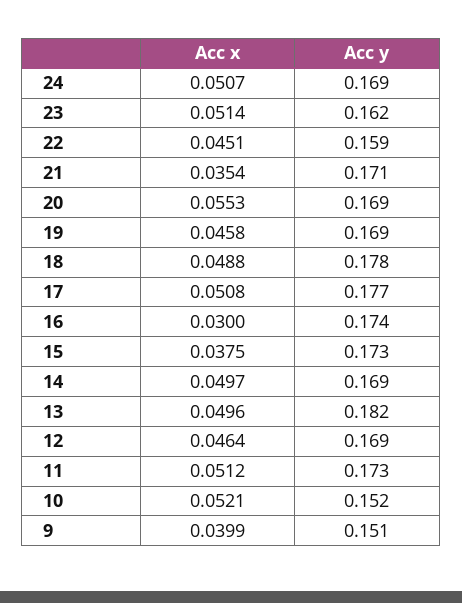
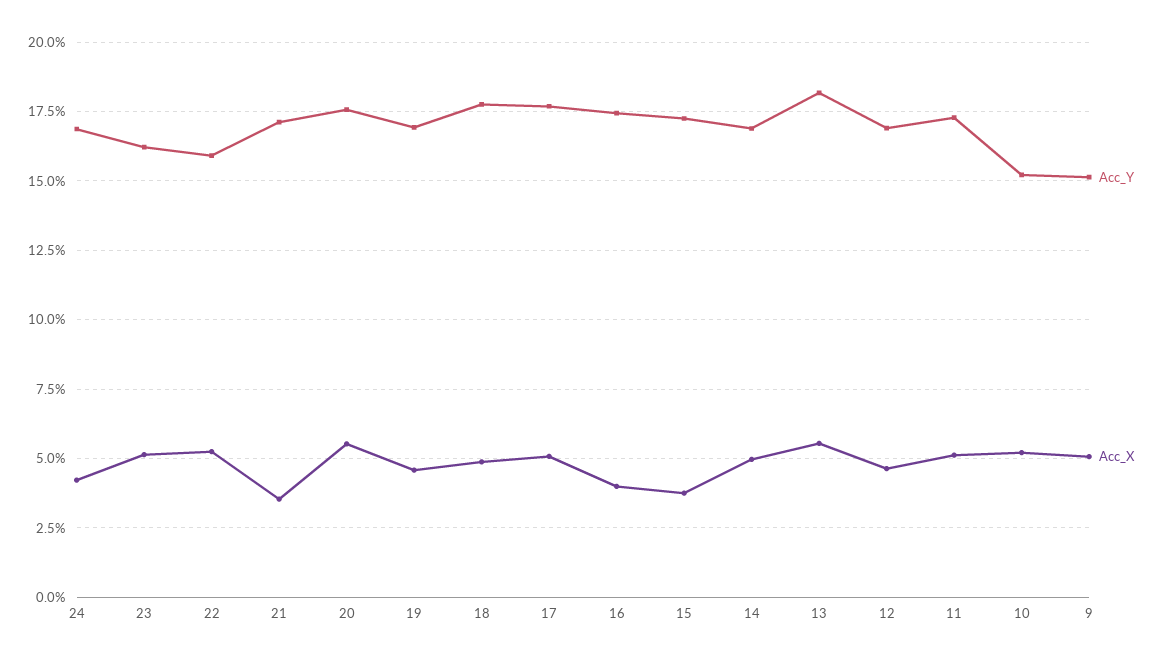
  {
    "Acc x": {
-     "24": 0.0507,
+     "24": 0.0425,
      "23": 0.0514,
-     "22": 0.0451,
+     "22": 0.0525,
      "21": 0.0354,
      "20": 0.0553,
      "19": 0.0458,
      "18": 0.0488,
      "17": 0.0508,
-     "16": 0.03,
+     "16": 0.04,
      "15": 0.0375,
      "14": 0.0497,
-     "13": 0.0496,
+     "13": 0.055,
      "12": 0.0464,
      "11": 0.0512,
      "10": 0.0521,
-     "9": 0.0399
+     "9": 0.05
    },
    "Acc y": {
      "24": 0.169,
      "23": 0.162,
      "22": 0.159,
      "21": 0.171,
-     "20": 0.169,
+     "20": 0.175,
      "19": 0.169,
      "18": 0.178,
      "17": 0.177,
      "16": 0.174,
      "15": 0.173,
      "14": 0.169,
      "13": 0.182,
      "12": 0.169,
      "11": 0.173,
      "10": 0.152,
      "9": 0.151
    }
  }

